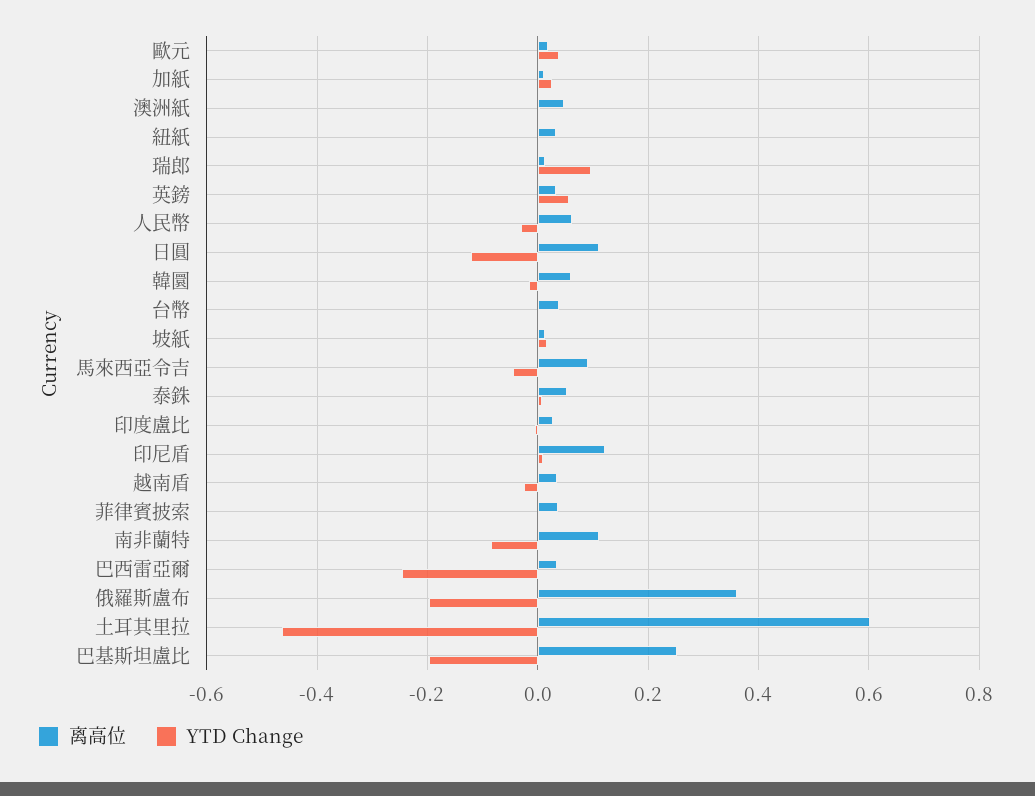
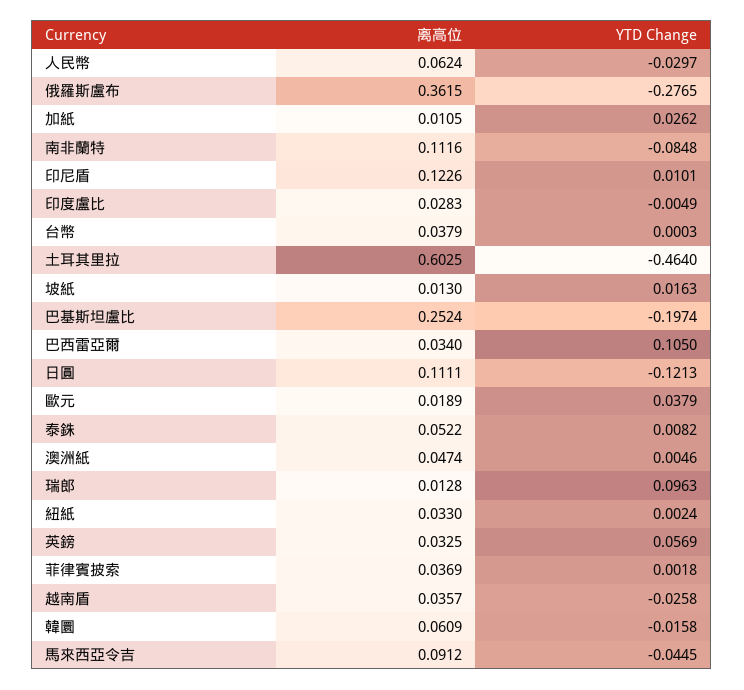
  {
    "离高位": {
      "歐元": 0.0189,
      "加紙": 0.0105,
      "澳洲紙": 0.0474,
      "紐紙": 0.033,
      "瑞郎": 0.0128,
      "英鎊": 0.0325,
      "人民幣": 0.0624,
      "日圓": 0.1111,
      "韓圜": 0.0609,
      "台幣": 0.0379,
      "坡紙": 0.013,
      "馬來西亞令吉": 0.0912,
      "泰銖": 0.0522,
      "印度盧比": 0.0283,
      "印尼盾": 0.1226,
      "越南盾": 0.0357,
      "菲律賓披索": 0.0369,
      "南非蘭特": 0.1116,
      "巴西雷亞爾": 0.034,
      "俄羅斯盧布": 0.3615,
      "土耳其里拉": 0.6025,
      "巴基斯坦盧比": 0.2524
    },
    "YTD Change": {
      "歐元": 0.0379,
      "加紙": 0.0262,
      "澳洲紙": 0.0046,
      "紐紙": 0.0024,
      "瑞郎": 0.0963,
      "英鎊": 0.0569,
      "人民幣": -0.0297,
      "日圓": -0.1213,
      "韓圜": -0.0158,
      "台幣": 0.0003,
      "坡紙": 0.0163,
      "馬來西亞令吉": -0.0445,
      "泰銖": 0.0082,
      "印度盧比": -0.0049,
      "印尼盾": 0.0101,
      "越南盾": -0.0258,
      "菲律賓披索": 0.0018,
      "南非蘭特": -0.0848,
-     "巴西雷亞爾": -0.24,
+     "巴西雷亞爾": 0.105,
-     "俄羅斯盧布": -0.2,
+     "俄羅斯盧布": -0.2765,
      "土耳其里拉": -0.464,
      "巴基斯坦盧比": -0.1974
    }
  }

